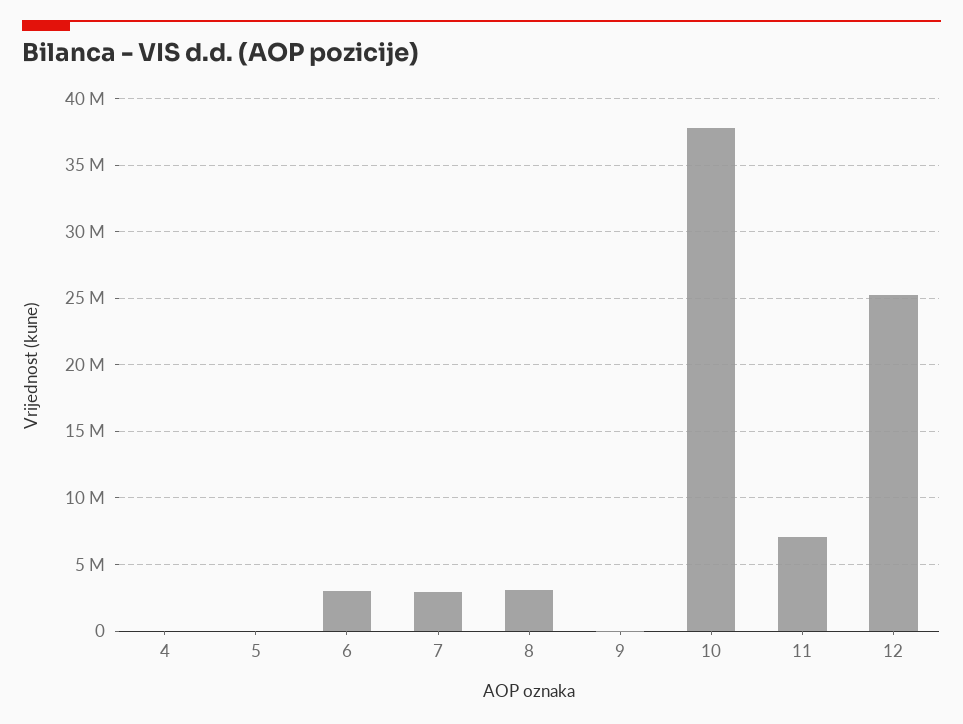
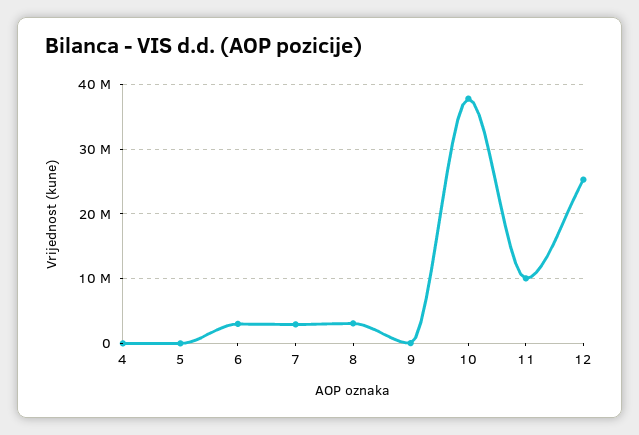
  {
    "4": 0,
    "5": 0,
    "6": 3000000,
    "7": 3000000,
    "8": 3000000,
    "9": 0,
    "10": 38000000,
-   "11": 7000000,
+   "11": 10000000,
    "12": 25500000
  }

